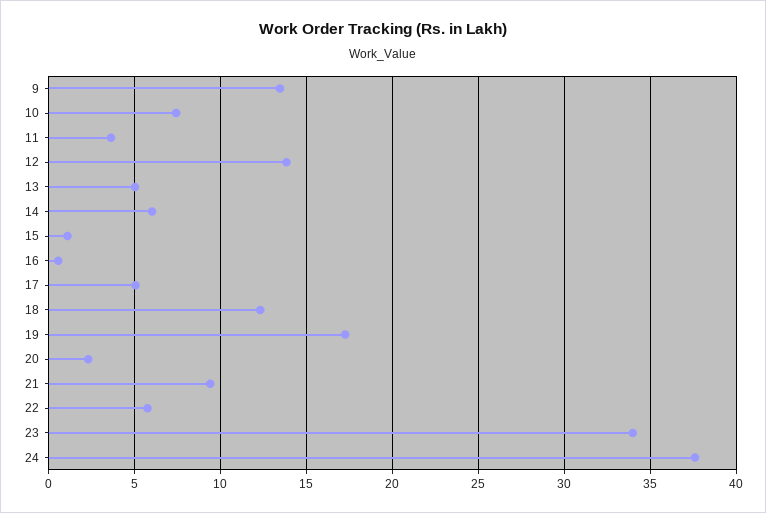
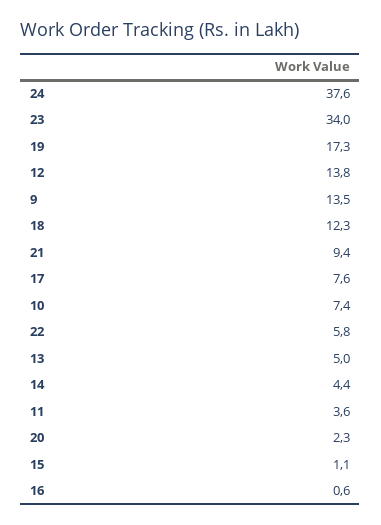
  {
    "9": 13.5,
    "10": 7.4,
    "11": 3.6,
    "12": 13.8,
    "13": 5,
-   "14": 6,
+   "14": 4.4,
    "15": 1.1,
    "16": 0.6,
-   "17": 5,
+   "17": 7.6,
    "18": 12.3,
    "19": 17.3,
    "20": 2.3,
    "21": 9.4,
    "22": 5.8,
    "23": 34,
    "24": 37.6
  }

